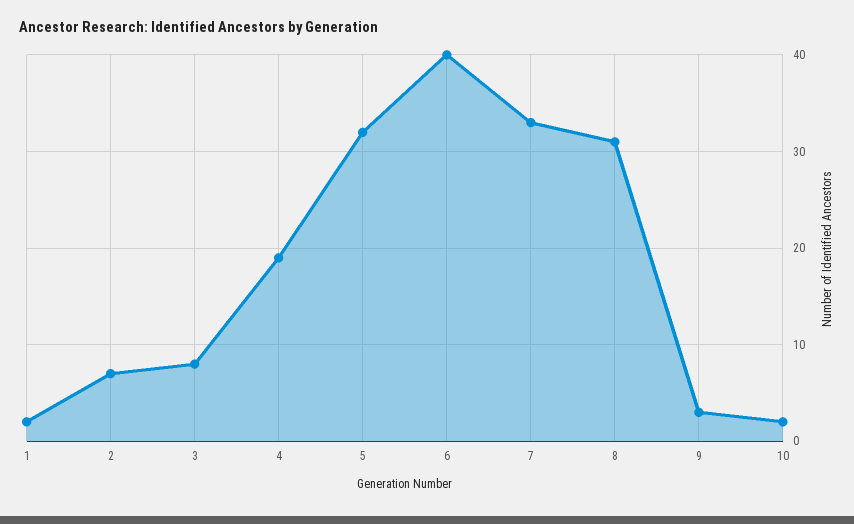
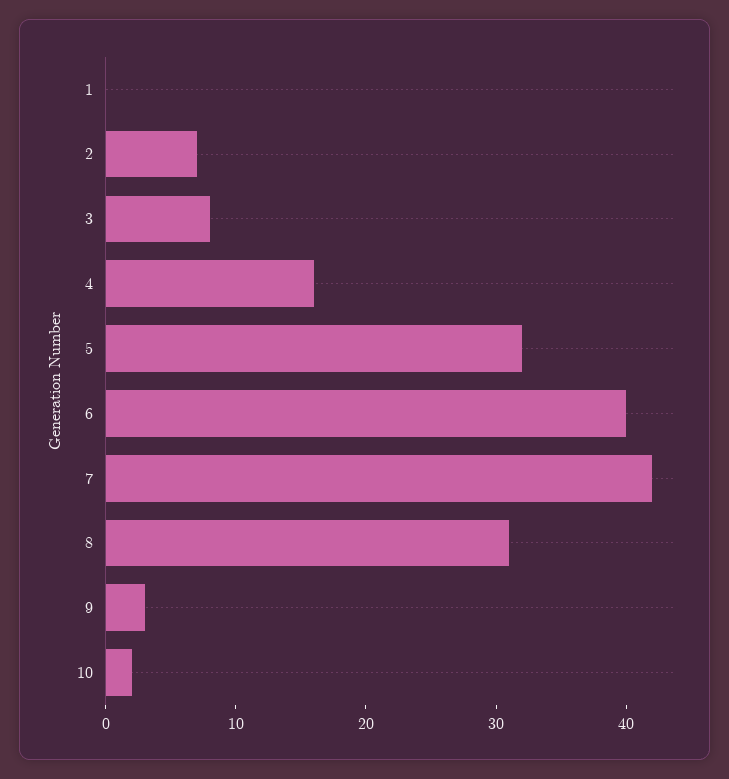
  {
-   "1": 2,
+   "1": 0,
    "2": 7,
    "3": 8,
-   "4": 19,
+   "4": 16,
    "5": 32,
    "6": 40,
-   "7": 33,
+   "7": 42,
    "8": 31,
    "9": 3,
    "10": 2
  }

